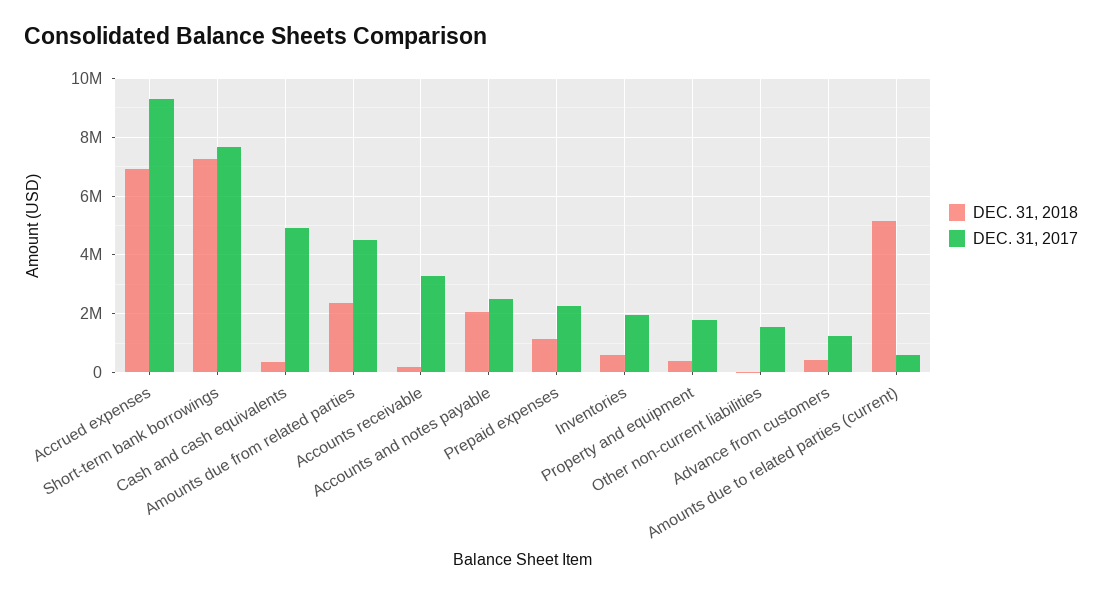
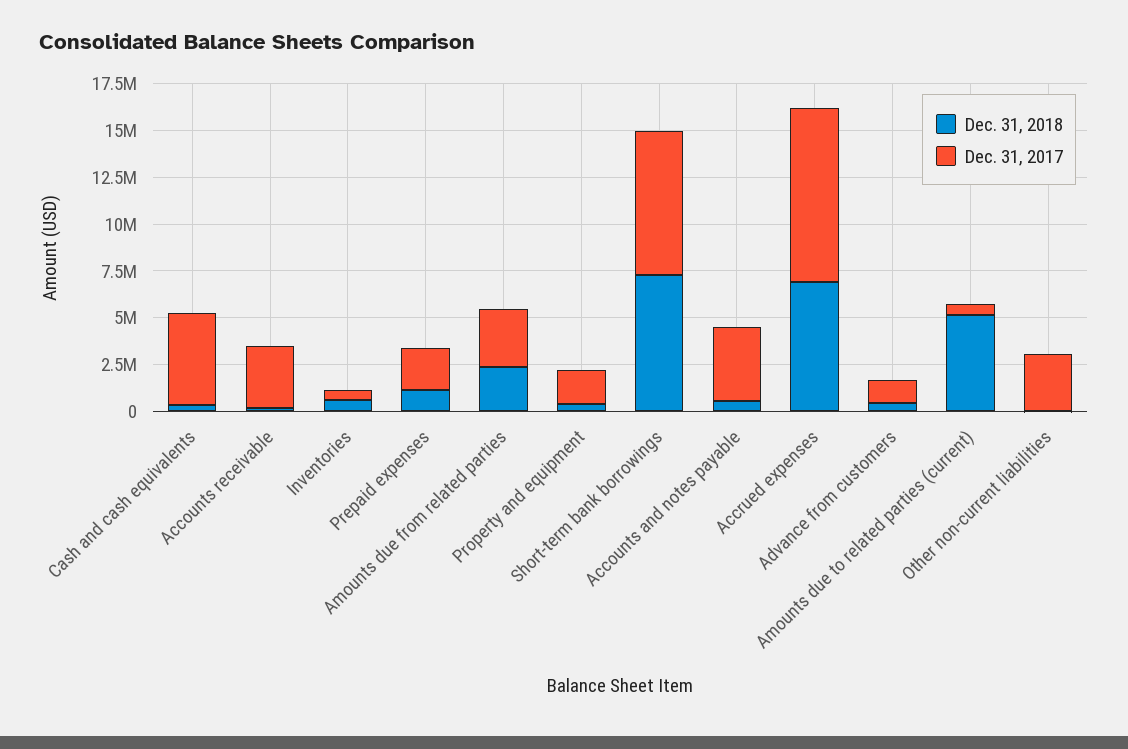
  {
    "DEC. 31, 2018": {
      "Accrued expenses": 7000000,
      "Short-term bank borrowings": 7250000,
      "Cash and cash equivalents": 250000,
      "Amounts due from related parties": 2500000,
      "Accounts receivable": 250000,
-     "Accounts and notes payable": 2000000,
+     "Accounts and notes payable": 500000,
      "Prepaid expenses": 1000000,
      "Inventories": 500000,
      "Property and equipment": 500000,
      "Other non-current liabilities": 0,
      "Advance from customers": 500000,
      "Amounts due to related parties (current)": 5250000
    },
    "DEC. 31, 2017": {
      "Accrued expenses": 9250000,
      "Short-term bank borrowings": 7750000,
      "Cash and cash equivalents": 5000000,
-     "Amounts due from related parties": 4500000,
+     "Amounts due from related parties": 3000000,
      "Accounts receivable": 3250000,
-     "Accounts and notes payable": 2500000,
+     "Accounts and notes payable": 4000000,
      "Prepaid expenses": 2250000,
-     "Inventories": 2000000,
+     "Inventories": 500000,
      "Property and equipment": 1750000,
-     "Other non-current liabilities": 1500000,
+     "Other non-current liabilities": 3000000,
      "Advance from customers": 1250000,
      "Amounts due to related parties (current)": 500000
    }
  }

